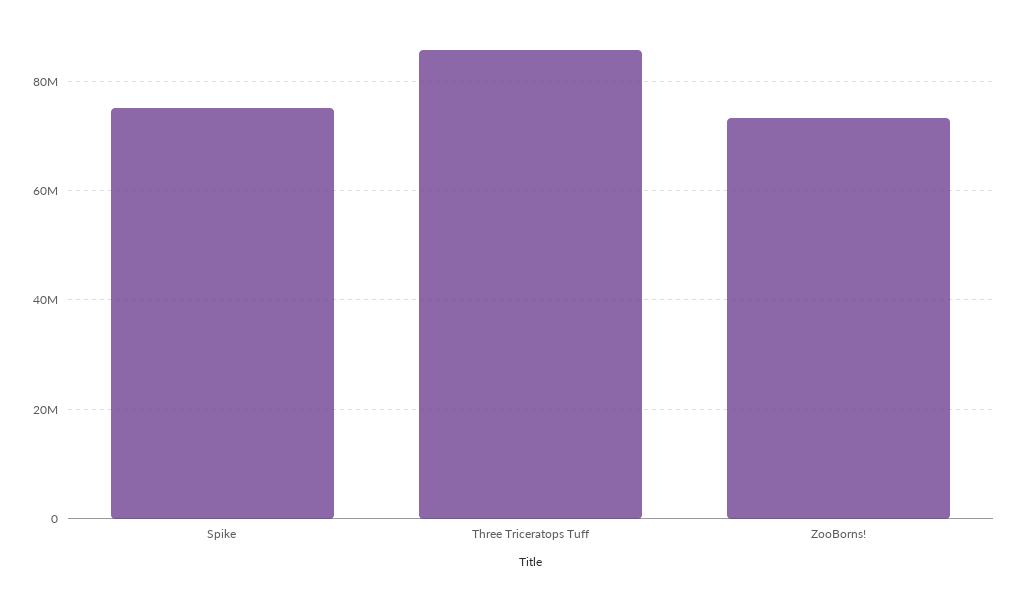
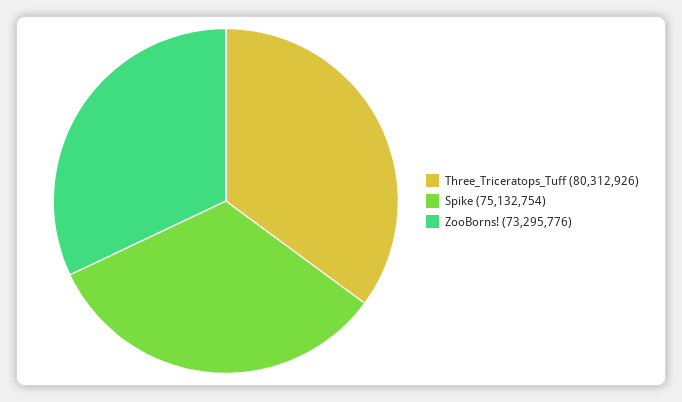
  {
    "Spike": 75132754,
-   "Three Triceratops Tuff": 86000000,
+   "Three Triceratops Tuff": 80312926,
    "ZooBorns!": 73295776
  }

